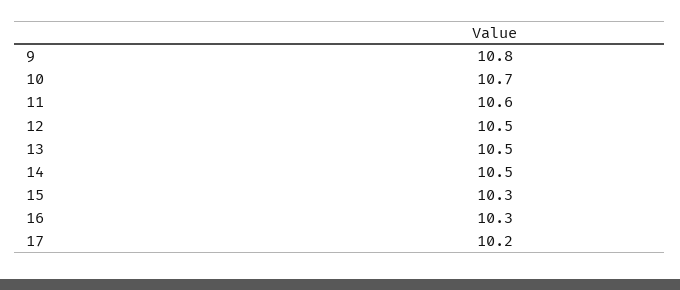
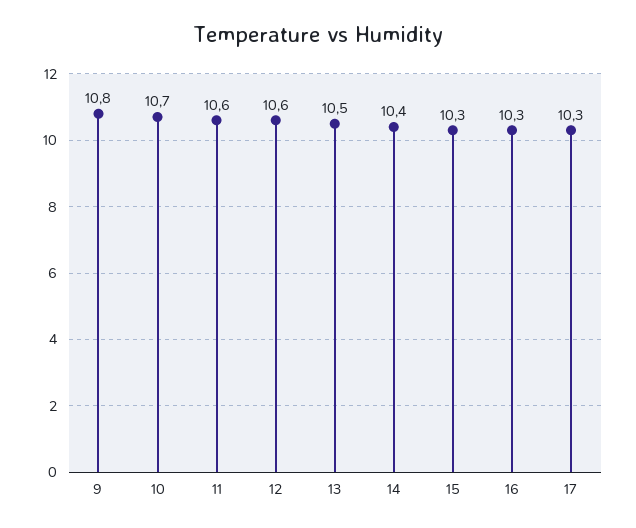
  {
    "9": 10.8,
    "10": 10.7,
    "11": 10.6,
-   "12": 10.5,
+   "12": 10.6,
    "13": 10.5,
-   "14": 10.5,
+   "14": 10.4,
    "15": 10.3,
    "16": 10.3,
-   "17": 10.2
+   "17": 10.3
  }

